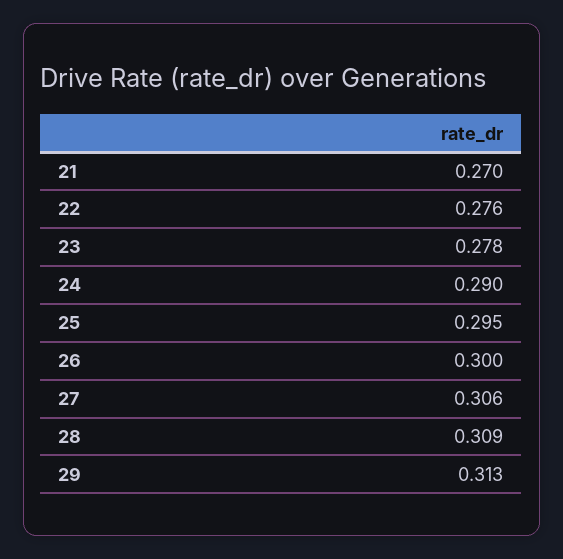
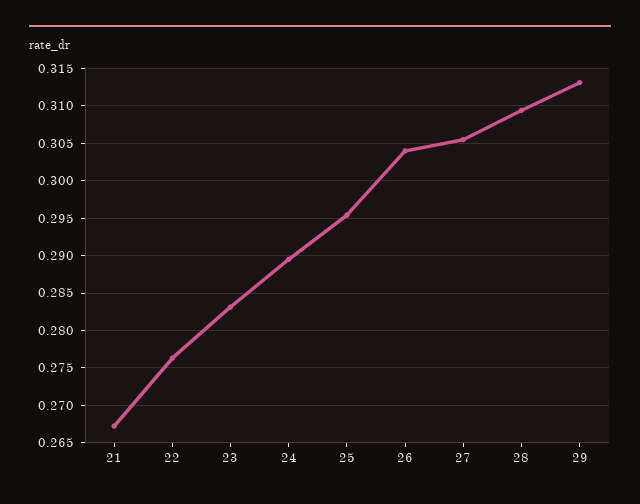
  {
-   "21": 0.27,
+   "21": 0.267,
    "22": 0.276,
-   "23": 0.278,
+   "23": 0.283,
    "24": 0.29,
    "25": 0.295,
-   "26": 0.3,
+   "26": 0.304,
    "27": 0.306,
    "28": 0.309,
    "29": 0.313
  }

